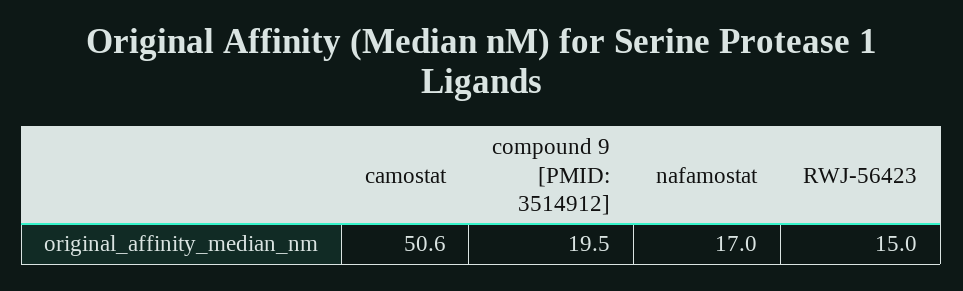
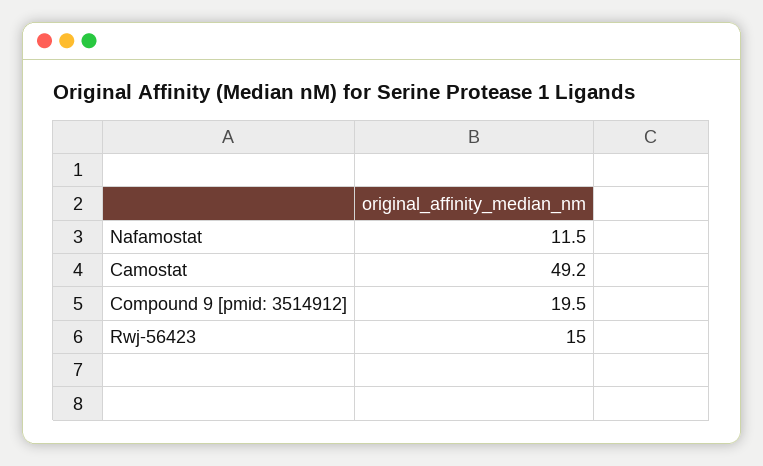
  {
-   "camostat": 50.6,
+   "camostat": 49.2,
    "compound 9 [PMID: 3514912]": 19.5,
-   "nafamostat": 17,
+   "nafamostat": 11.5,
    "RWJ-56423": 15
  }

